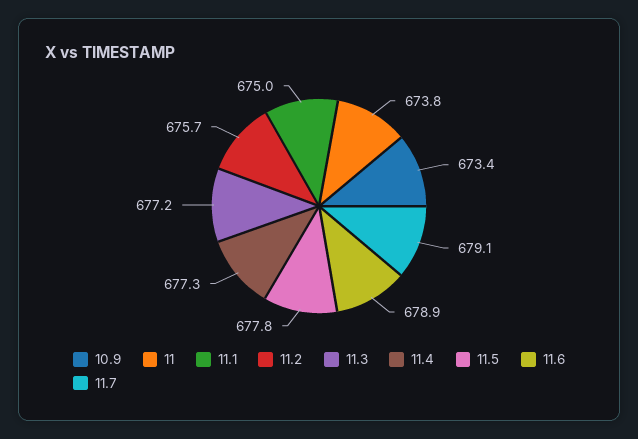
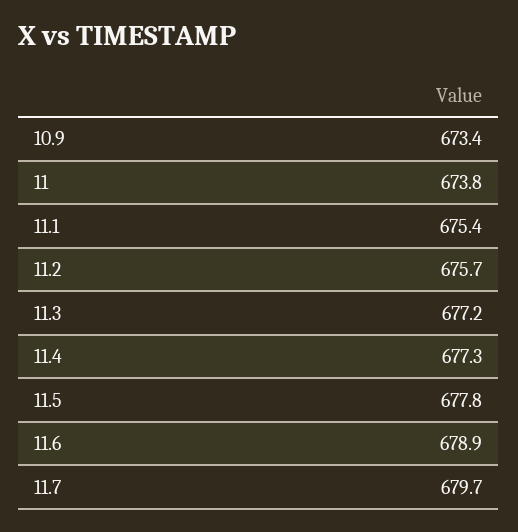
  {
    "10.9": 673.4,
    "11": 673.8,
-   "11.1": 675,
+   "11.1": 675.4,
    "11.2": 675.7,
    "11.3": 677.2,
    "11.4": 677.3,
    "11.5": 677.8,
    "11.6": 678.9,
-   "11.7": 679.1
+   "11.7": 679.7
  }

